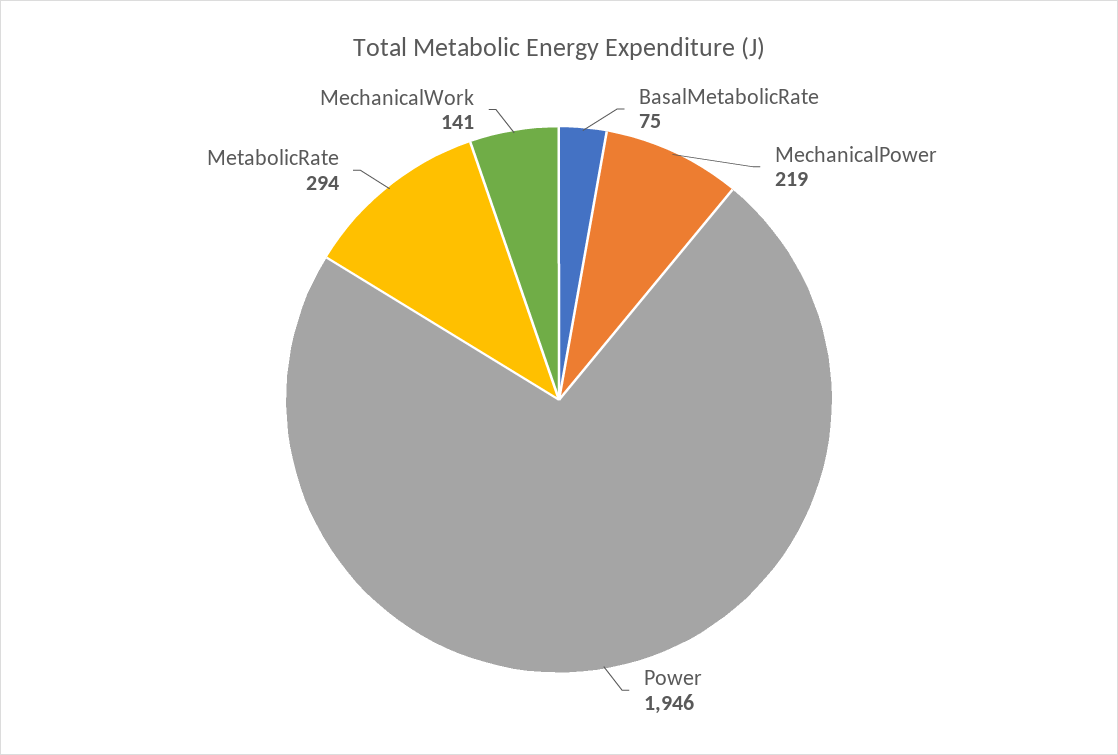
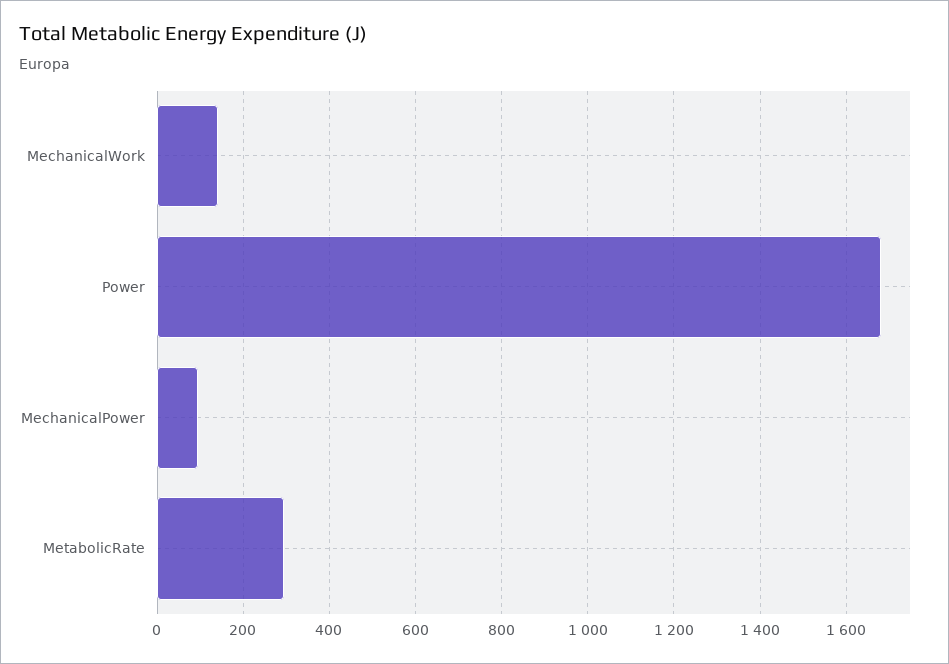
  {
-   "BasalMetabolicRate": 75,
-   "MechanicalPower": 219,
+   "MechanicalPower": 100,
-   "Power": 1946,
+   "Power": 1680,
    "MetabolicRate": 294,
    "MechanicalWork": 141
  }

